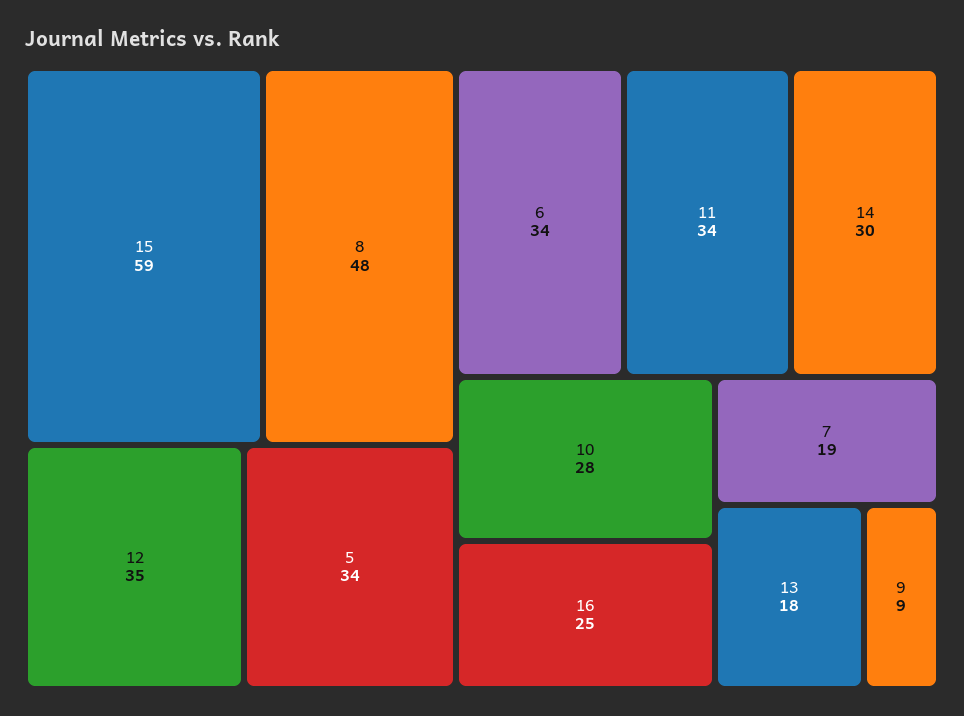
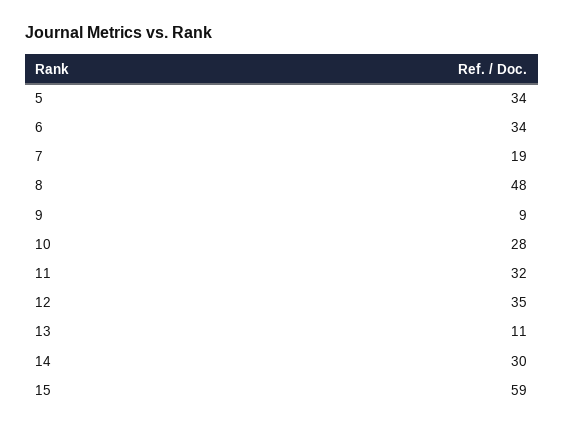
  {
    "15": 59,
    "8": 48,
    "12": 35,
    "5": 34,
    "6": 34,
-   "11": 34,
+   "11": 32,
    "14": 30,
    "10": 28,
-   "16": 25,
    "7": 19,
-   "13": 18,
+   "13": 11,
    "9": 9
  }

